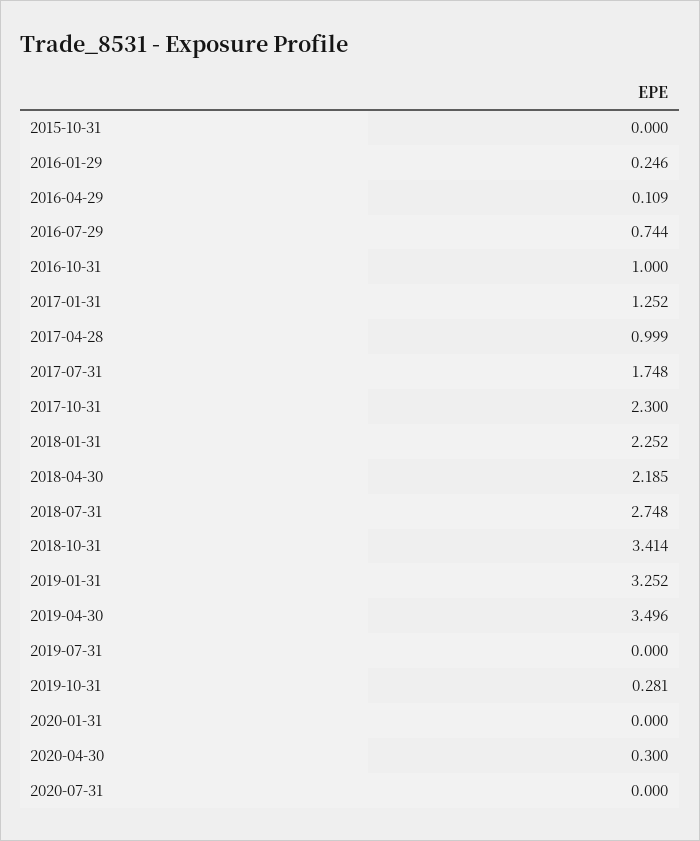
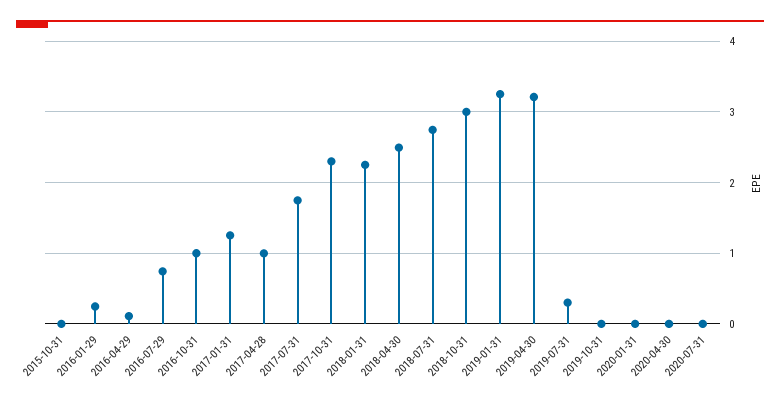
  {
    "2015-10-31": 0,
    "2016-01-29": 0.246,
    "2016-04-29": 0.109,
    "2016-07-29": 0.744,
    "2016-10-31": 1,
    "2017-01-31": 1.252,
    "2017-04-28": 0.999,
    "2017-07-31": 1.748,
    "2017-10-31": 2.3,
    "2018-01-31": 2.252,
-   "2018-04-30": 2.185,
+   "2018-04-30": 2.5,
    "2018-07-31": 2.748,
-   "2018-10-31": 3.414,
+   "2018-10-31": 3,
    "2019-01-31": 3.252,
-   "2019-04-30": 3.496,
+   "2019-04-30": 3.2,
-   "2019-07-31": 0,
+   "2019-07-31": 0.3,
-   "2019-10-31": 0.281,
+   "2019-10-31": 0,
    "2020-01-31": 0,
-   "2020-04-30": 0.3,
+   "2020-04-30": 0,
    "2020-07-31": 0
  }

